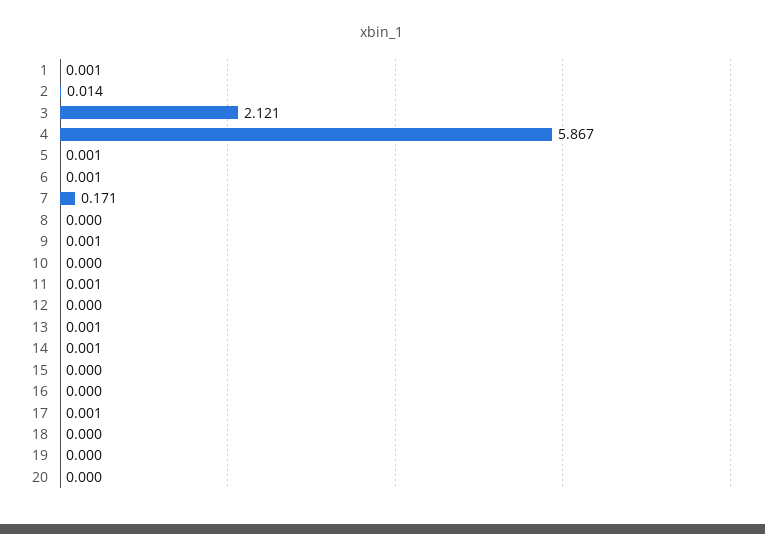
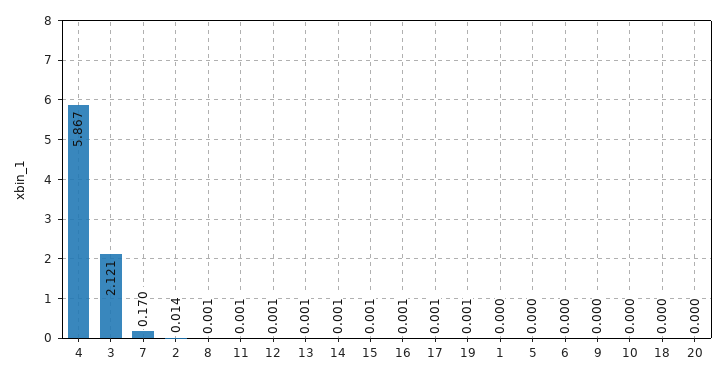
  {
-   "1": 0.001,
+   "1": 0,
    "2": 0.014,
    "3": 2.121,
    "4": 5.867,
-   "5": 0.001,
+   "5": 0,
-   "6": 0.001,
+   "6": 0,
-   "7": 0.171,
+   "7": 0.17,
-   "8": 0,
+   "8": 0.001,
-   "9": 0.001,
+   "9": 0,
    "10": 0,
    "11": 0.001,
-   "12": 0,
+   "12": 0.001,
    "13": 0.001,
    "14": 0.001,
-   "15": 0,
+   "15": 0.001,
-   "16": 0,
+   "16": 0.001,
    "17": 0.001,
    "18": 0,
-   "19": 0,
+   "19": 0.001,
    "20": 0
  }

